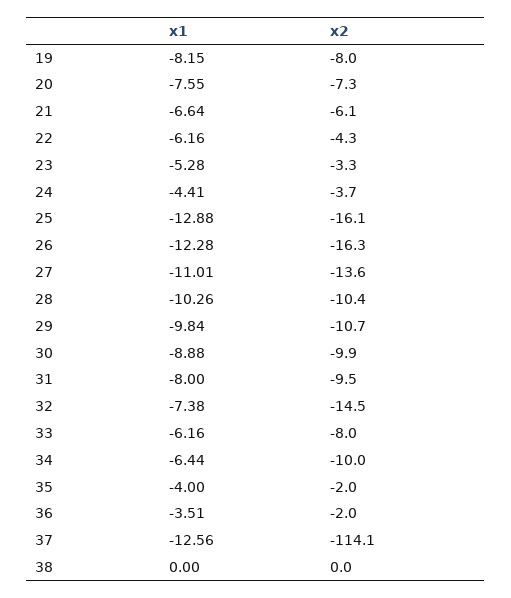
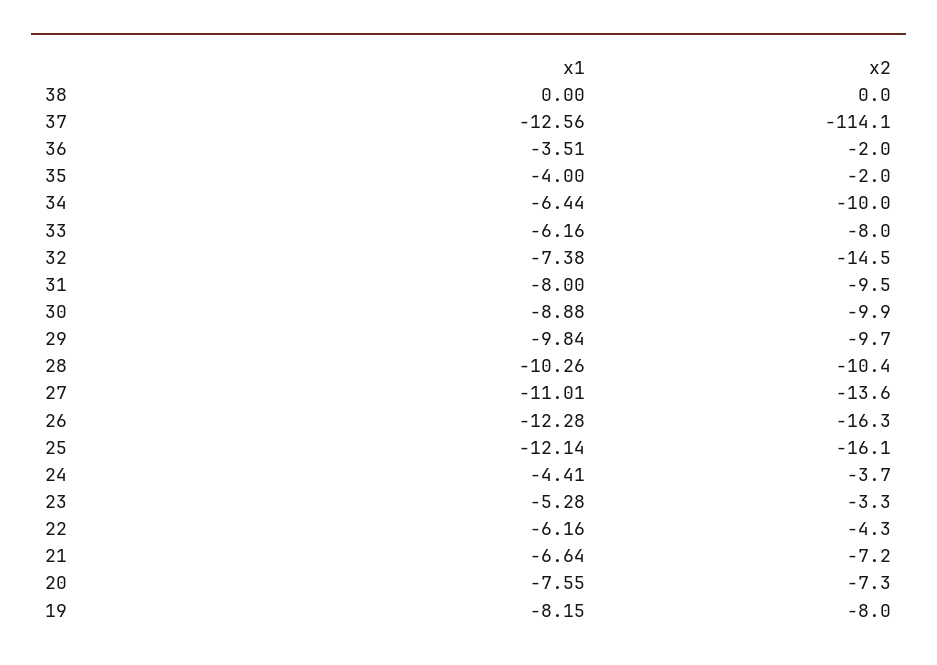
  {
    "x1": {
      "19": -8.15,
      "20": -7.55,
      "21": -6.64,
      "22": -6.16,
      "23": -5.28,
      "24": -4.41,
-     "25": -12.88,
+     "25": -12.14,
      "26": -12.28,
      "27": -11.01,
      "28": -10.26,
      "29": -9.84,
      "30": -8.88,
      "31": -8,
      "32": -7.38,
      "33": -6.16,
      "34": -6.44,
      "35": -4,
      "36": -3.51,
      "37": -12.56,
      "38": 0
    },
    "x2": {
      "19": -8,
      "20": -7.3,
-     "21": -6.1,
+     "21": -7.2,
      "22": -4.3,
      "23": -3.3,
      "24": -3.7,
      "25": -16.1,
      "26": -16.3,
      "27": -13.6,
      "28": -10.4,
-     "29": -10.7,
+     "29": -9.7,
      "30": -9.9,
      "31": -9.5,
      "32": -14.5,
      "33": -8,
      "34": -10,
      "35": -2,
      "36": -2,
      "37": -114.1,
      "38": 0
    }
  }

